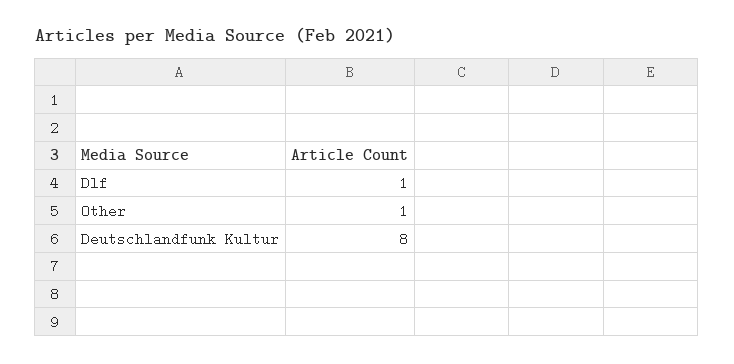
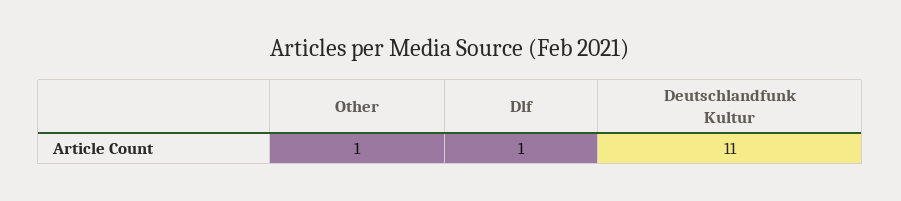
  {
    "Dlf": 1,
    "Other": 1,
-   "Deutschlandfunk Kultur": 8
+   "Deutschlandfunk Kultur": 11
  }

